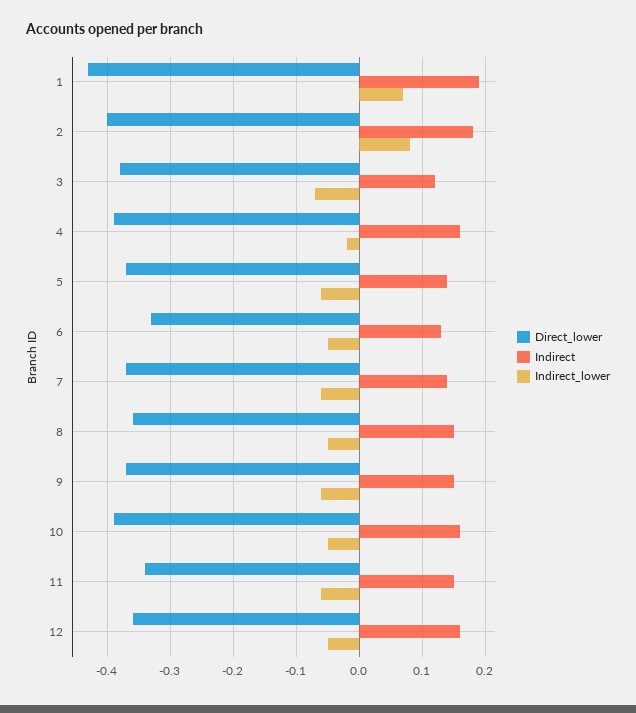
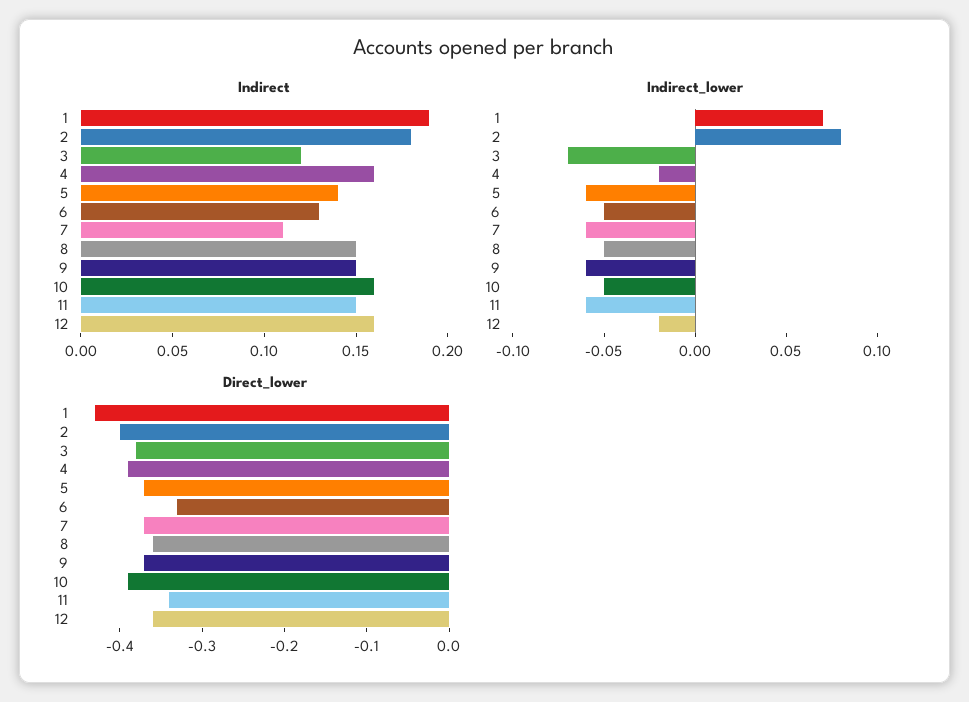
  {
    "Direct_lower": {
      "1": -0.43,
      "2": -0.4,
      "3": -0.38,
      "4": -0.39,
      "5": -0.37,
      "6": -0.33,
      "7": -0.37,
      "8": -0.36,
      "9": -0.37,
      "10": -0.39,
      "11": -0.34,
      "12": -0.36
    },
    "Indirect": {
      "1": 0.19,
      "2": 0.18,
      "3": 0.12,
      "4": 0.16,
      "5": 0.14,
      "6": 0.13,
-     "7": 0.14,
+     "7": 0.11,
      "8": 0.15,
      "9": 0.15,
      "10": 0.16,
      "11": 0.15,
      "12": 0.16
    },
    "Indirect_lower": {
      "1": 0.07,
      "2": 0.08,
      "3": -0.07,
      "4": -0.02,
      "5": -0.06,
      "6": -0.05,
      "7": -0.06,
      "8": -0.05,
      "9": -0.06,
      "10": -0.05,
      "11": -0.06,
-     "12": -0.05
+     "12": -0.02
    }
  }

